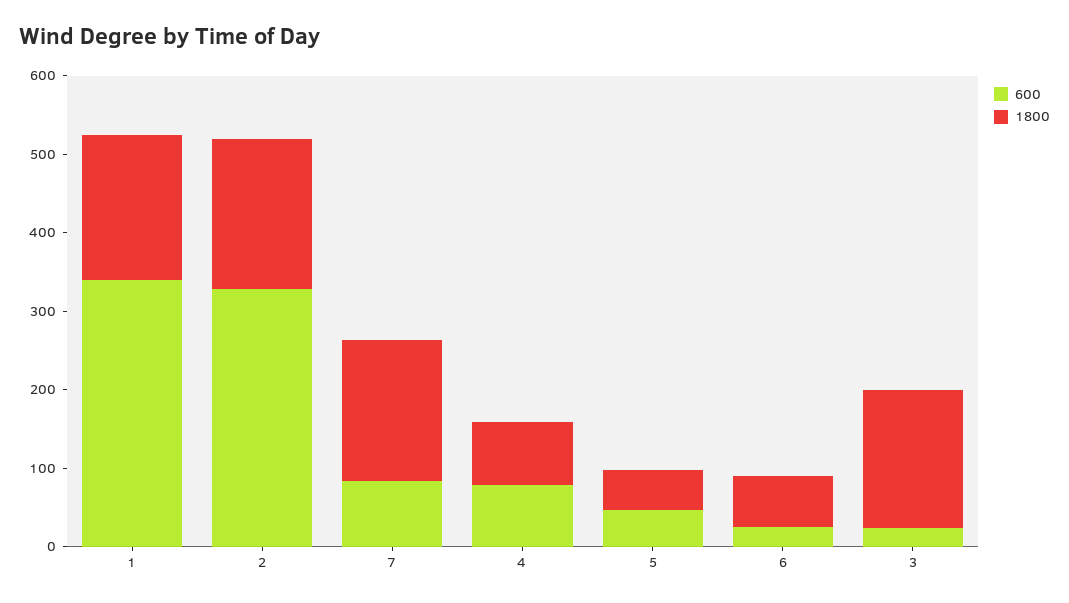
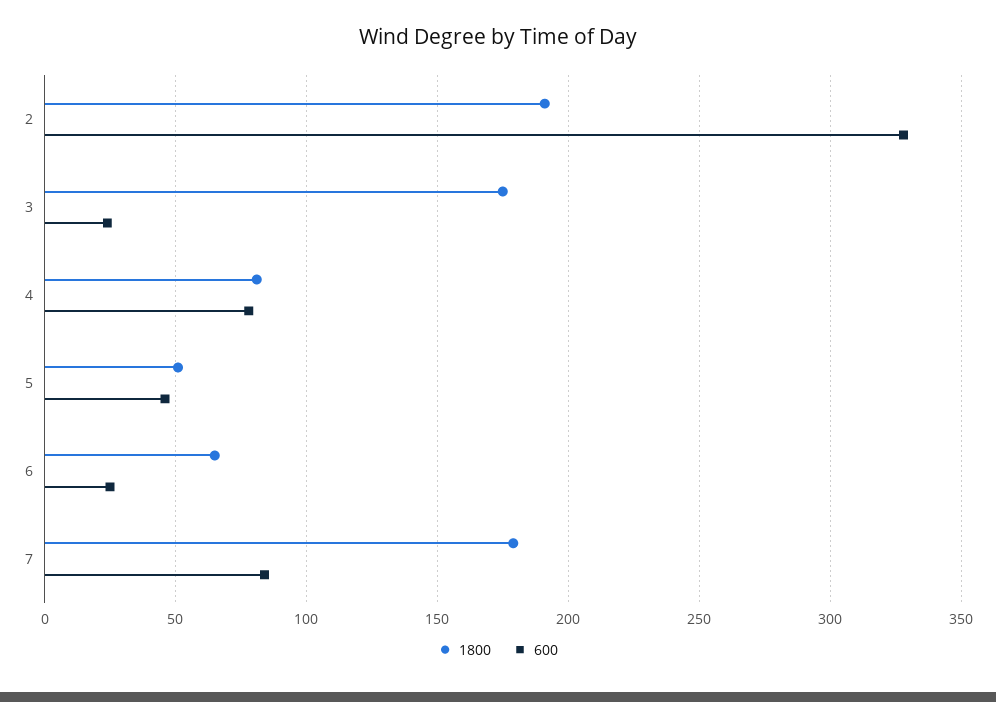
  {
    "600": {
-     "1": 340,
      "2": 330,
      "7": 85,
      "4": 80,
      "5": 45,
      "6": 25,
      "3": 25
    },
    "1800": {
-     "1": 180,
      "2": 190,
      "7": 180,
      "4": 80,
      "5": 50,
      "6": 65,
      "3": 175
    }
  }

